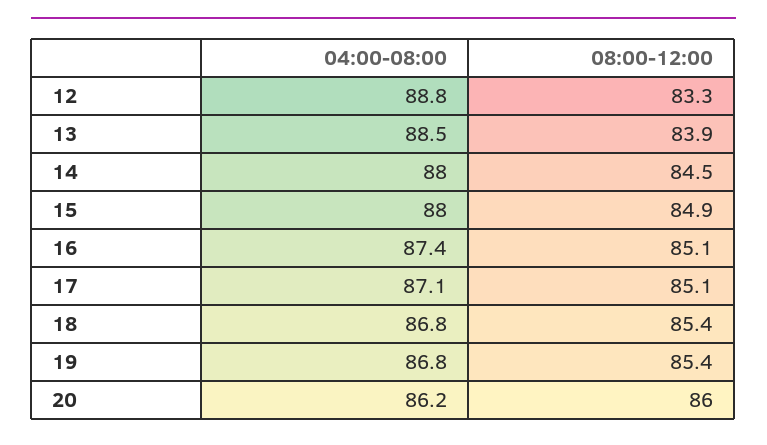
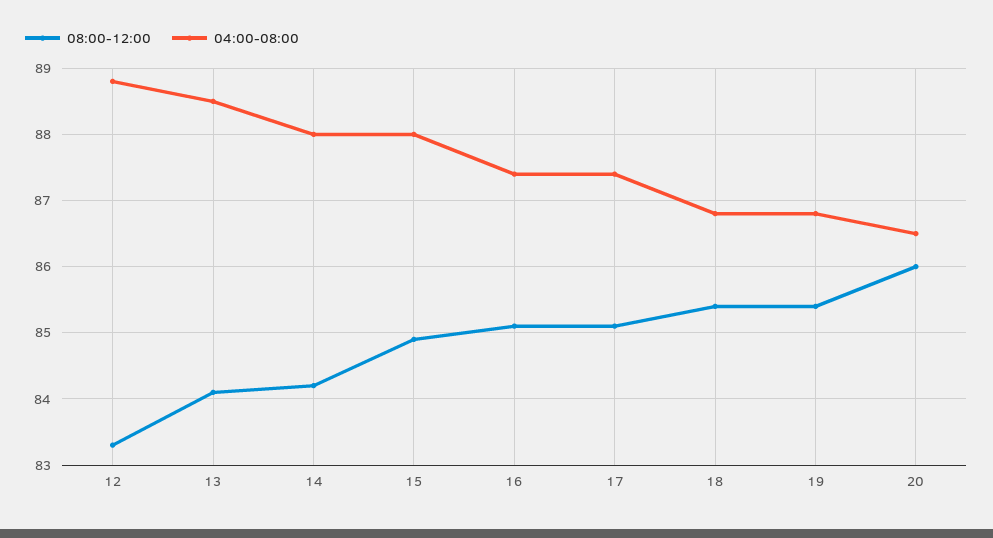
  {
    "04:00-08:00": {
      "12": 88.8,
      "13": 88.5,
      "14": 88,
      "15": 88,
      "16": 87.4,
-     "17": 87.1,
+     "17": 87.4,
      "18": 86.8,
      "19": 86.8,
-     "20": 86.2
+     "20": 86.5
    },
    "08:00-12:00": {
      "12": 83.3,
-     "13": 83.9,
+     "13": 84.1,
-     "14": 84.5,
+     "14": 84.2,
      "15": 84.9,
      "16": 85.1,
      "17": 85.1,
      "18": 85.4,
      "19": 85.4,
      "20": 86
    }
  }

